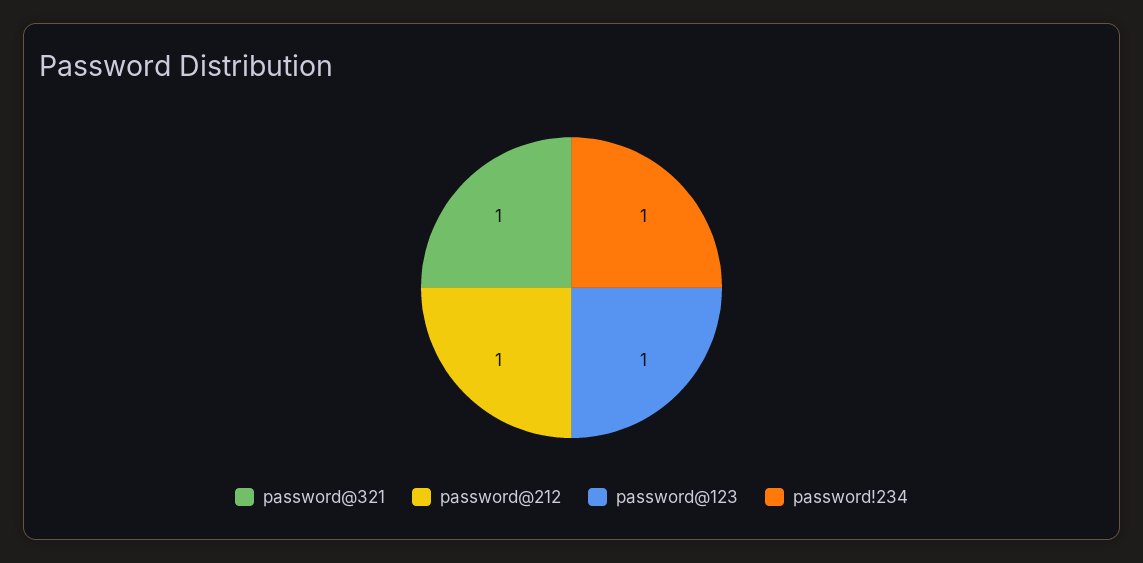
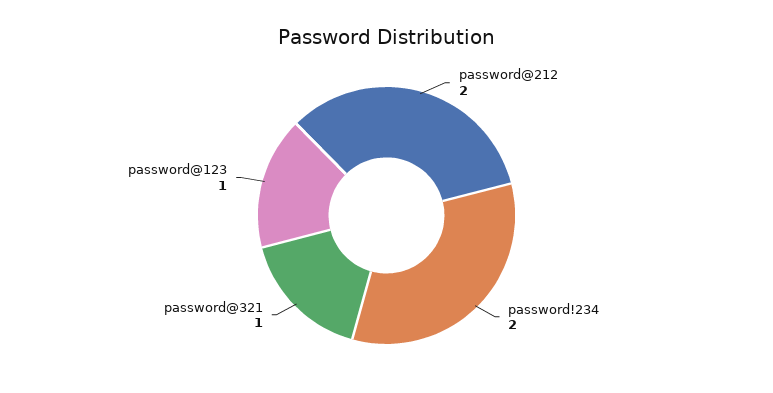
  {
    "password@321": 1,
-   "password@212": 1,
+   "password@212": 2,
    "password@123": 1,
-   "password!234": 1
+   "password!234": 2
  }

